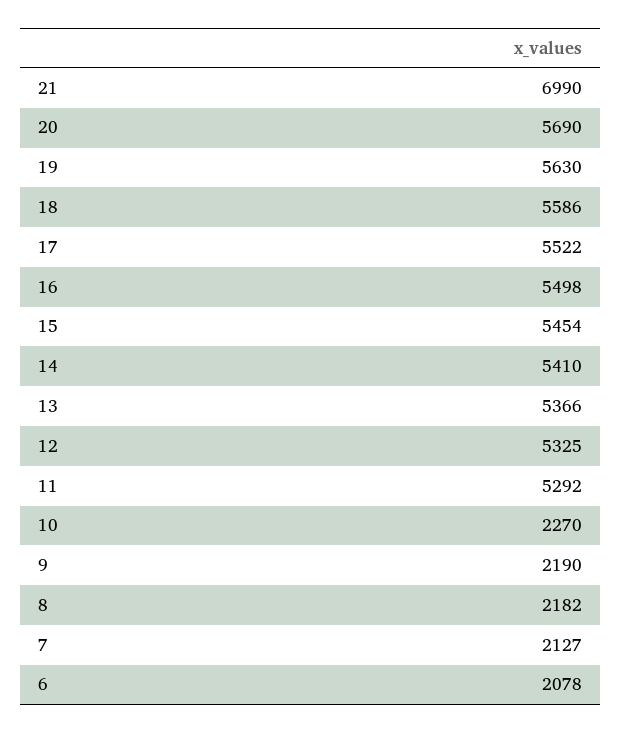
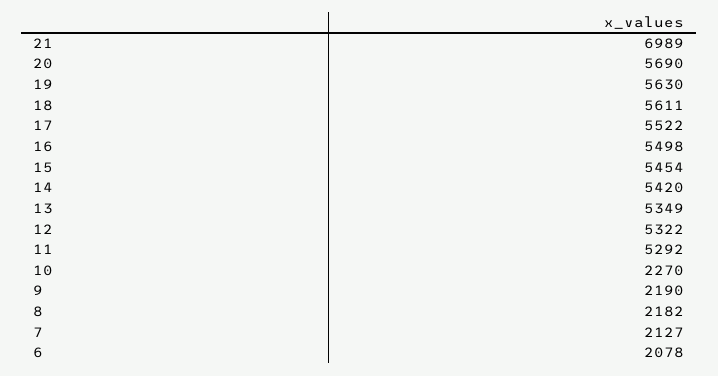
  {
-   "21": 6990,
+   "21": 6989,
    "20": 5690,
    "19": 5630,
-   "18": 5586,
+   "18": 5611,
    "17": 5522,
    "16": 5498,
    "15": 5454,
-   "14": 5410,
+   "14": 5420,
-   "13": 5366,
+   "13": 5349,
-   "12": 5325,
+   "12": 5322,
    "11": 5292,
    "10": 2270,
    "9": 2190,
    "8": 2182,
    "7": 2127,
    "6": 2078
  }

